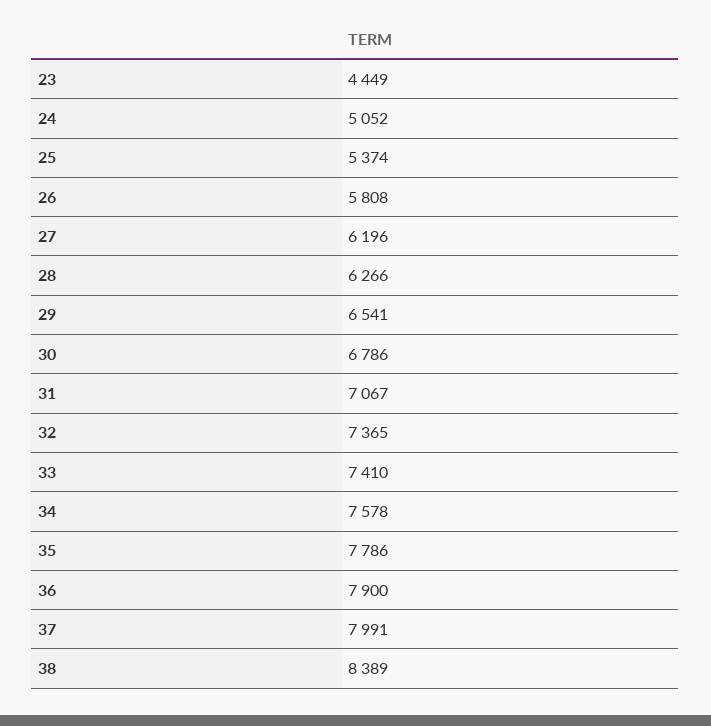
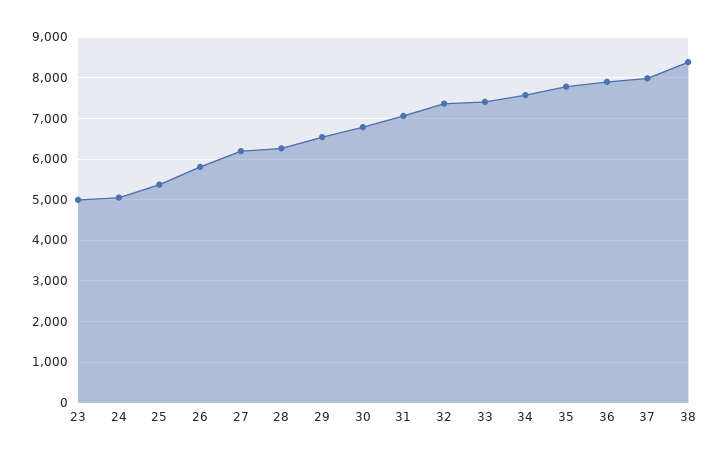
  {
-   "23": 4449,
+   "23": 5000,
    "24": 5052,
    "25": 5374,
    "26": 5808,
    "27": 6196,
    "28": 6266,
    "29": 6541,
    "30": 6786,
    "31": 7067,
    "32": 7365,
    "33": 7410,
    "34": 7578,
    "35": 7786,
    "36": 7900,
    "37": 7991,
    "38": 8389
  }

